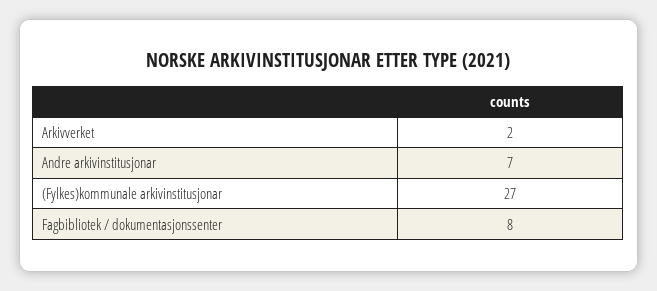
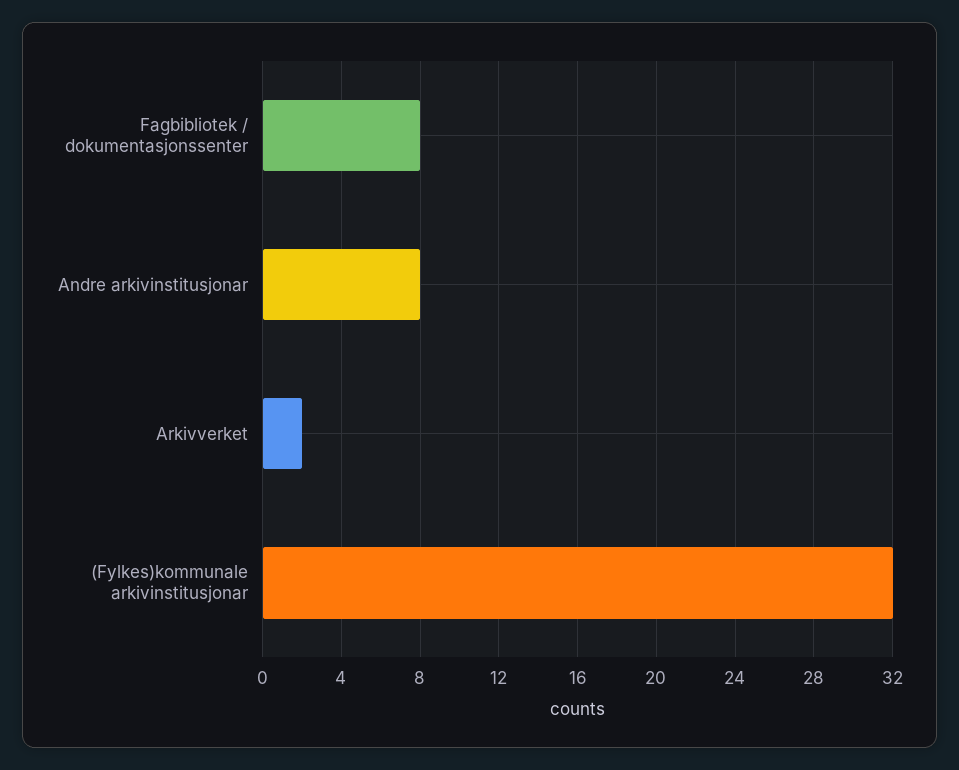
  {
    "Arkivverket": 2,
-   "Andre arkivinstitusjonar": 7,
+   "Andre arkivinstitusjonar": 8,
-   "(Fylkes)kommunale arkivinstitusjonar": 27,
+   "(Fylkes)kommunale arkivinstitusjonar": 32,
    "Fagbibliotek / dokumentasjonssenter": 8
  }

